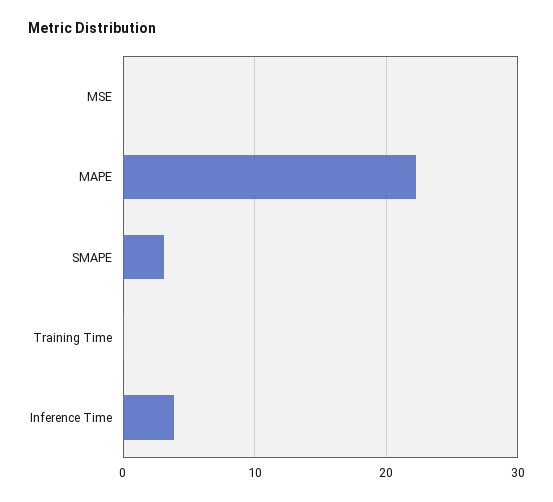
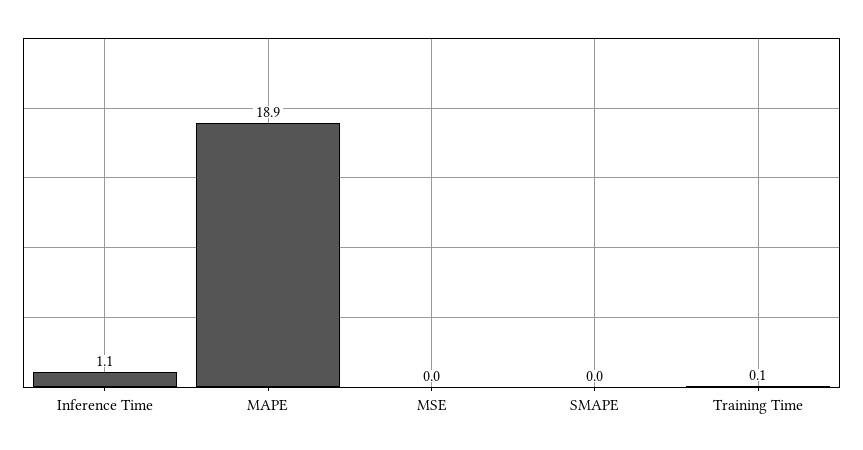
  {
    "MSE": 0,
-   "MAPE": 22,
+   "MAPE": 18.9,
-   "SMAPE": 3,
+   "SMAPE": 0,
    "Training Time": 0.1,
-   "Inference Time": 4
+   "Inference Time": 1.1
  }

